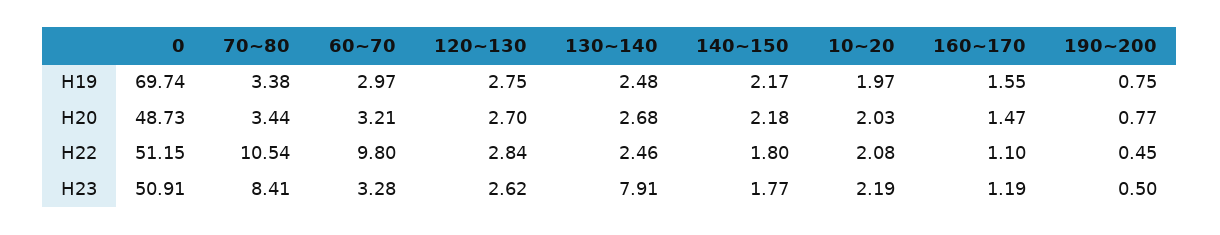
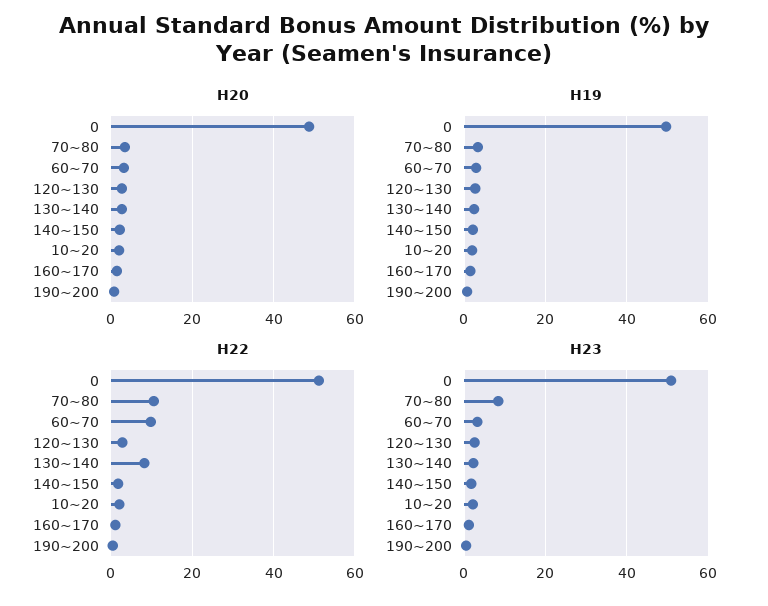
  {
    "H19": {
-     "0": 69.74,
+     "0": 50,
      "70~80": 3.38,
      "60~70": 2.97,
      "120~130": 2.75,
      "130~140": 2.48,
      "140~150": 2.17,
      "10~20": 1.97,
      "160~170": 1.55,
      "190~200": 0.75
    },
    "H20": {
      "0": 48.73,
      "70~80": 3.44,
      "60~70": 3.21,
      "120~130": 2.7,
      "130~140": 2.68,
      "140~150": 2.18,
      "10~20": 2.03,
      "160~170": 1.47,
      "190~200": 0.77
    },
    "H22": {
      "0": 51.15,
      "70~80": 10.54,
      "60~70": 9.8,
      "120~130": 2.84,
-     "130~140": 2.46,
+     "130~140": 8,
      "140~150": 1.8,
      "10~20": 2.08,
      "160~170": 1.1,
      "190~200": 0.45
    },
    "H23": {
      "0": 50.91,
      "70~80": 8.41,
      "60~70": 3.28,
      "120~130": 2.62,
-     "130~140": 7.91,
+     "130~140": 2,
      "140~150": 1.77,
      "10~20": 2.19,
      "160~170": 1.19,
      "190~200": 0.5
    }
  }

